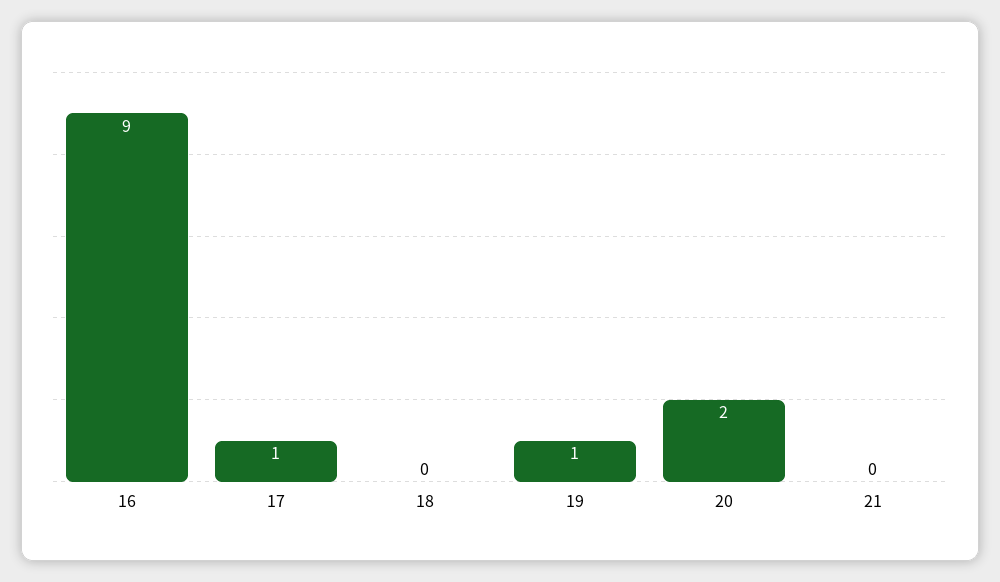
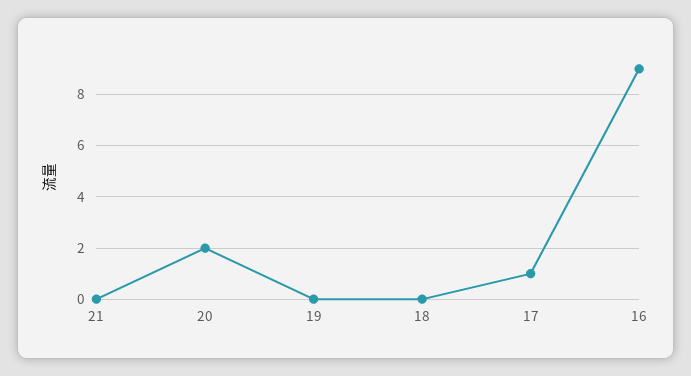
  {
    "16": 9,
    "17": 1,
    "18": 0,
-   "19": 1,
+   "19": 0,
    "20": 2,
    "21": 0
  }

